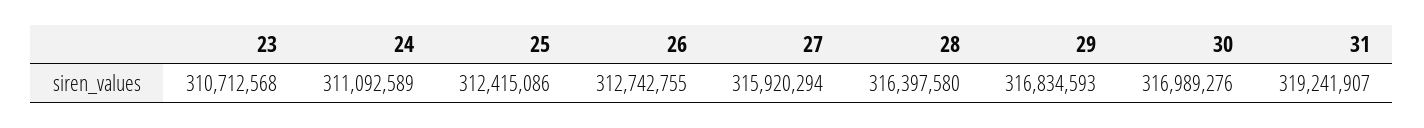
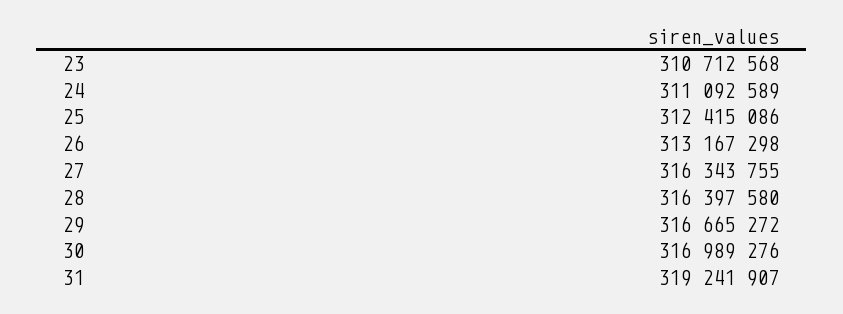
  {
    "23": 310712568,
    "24": 311092589,
    "25": 312415086,
-   "26": 312742755,
+   "26": 313167298,
-   "27": 315920294,
+   "27": 316343755,
    "28": 316397580,
-   "29": 316834593,
+   "29": 316665272,
    "30": 316989276,
    "31": 319241907
  }

